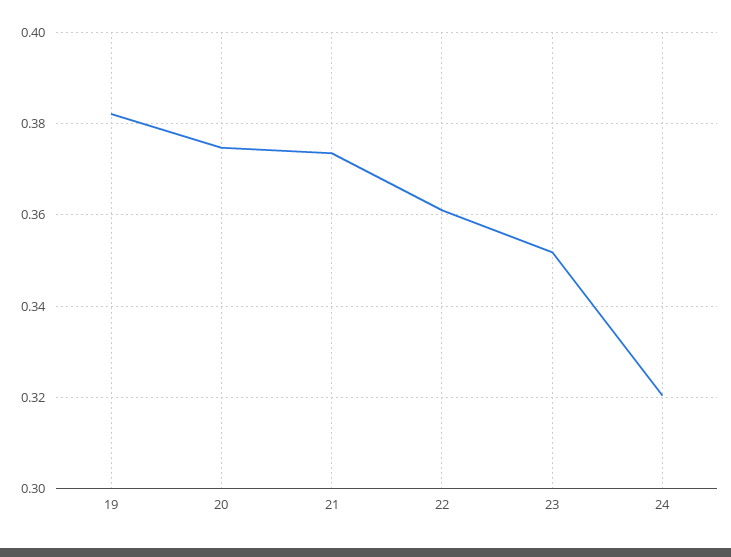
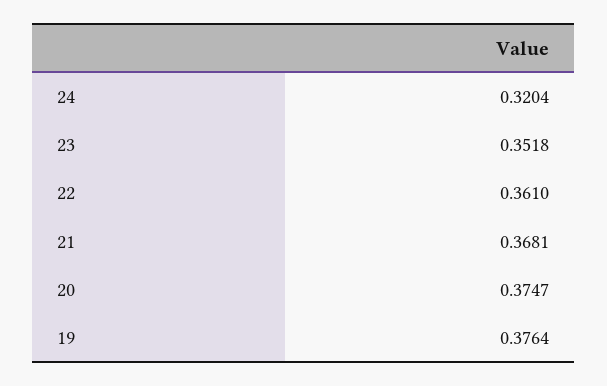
  {
-   "19": 0.382,
+   "19": 0.3764,
    "20": 0.3747,
-   "21": 0.374,
+   "21": 0.3681,
    "22": 0.361,
    "23": 0.3518,
    "24": 0.3204
  }

